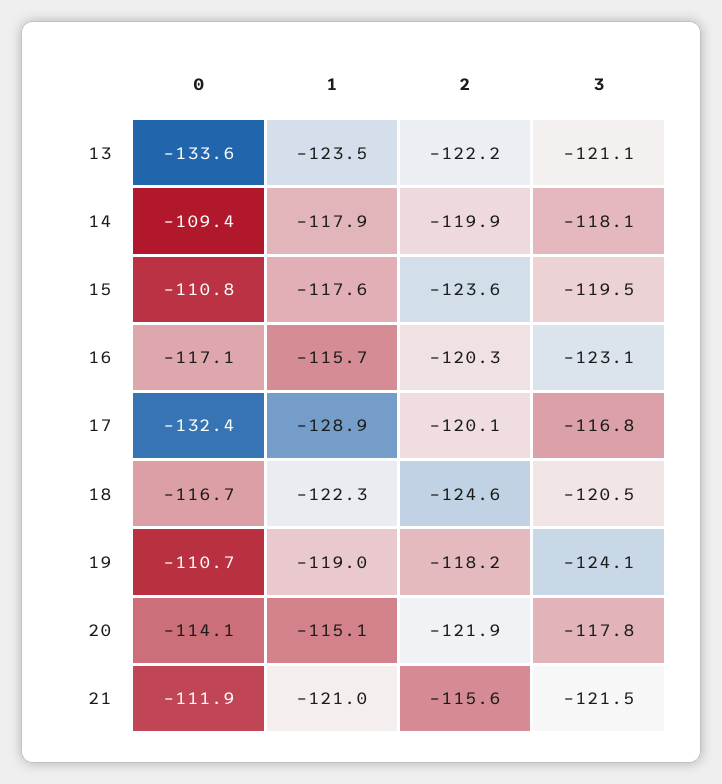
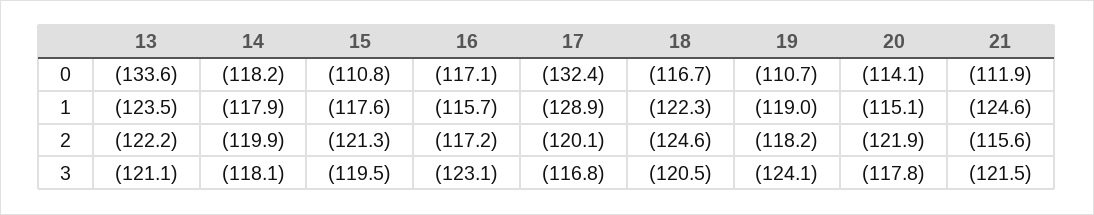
  {
    "0": {
      "13": -133.6,
-     "14": -109.4,
+     "14": -118.2,
      "15": -110.8,
      "16": -117.1,
      "17": -132.4,
      "18": -116.7,
      "19": -110.7,
      "20": -114.1,
      "21": -111.9
    },
    "1": {
      "13": -123.5,
      "14": -117.9,
      "15": -117.6,
      "16": -115.7,
      "17": -128.9,
      "18": -122.3,
      "19": -119,
      "20": -115.1,
-     "21": -121
+     "21": -124.6
    },
    "2": {
      "13": -122.2,
      "14": -119.9,
-     "15": -123.6,
+     "15": -121.3,
-     "16": -120.3,
+     "16": -117.2,
      "17": -120.1,
      "18": -124.6,
      "19": -118.2,
      "20": -121.9,
      "21": -115.6
    },
    "3": {
      "13": -121.1,
      "14": -118.1,
      "15": -119.5,
      "16": -123.1,
      "17": -116.8,
      "18": -120.5,
      "19": -124.1,
      "20": -117.8,
      "21": -121.5
    }
  }

